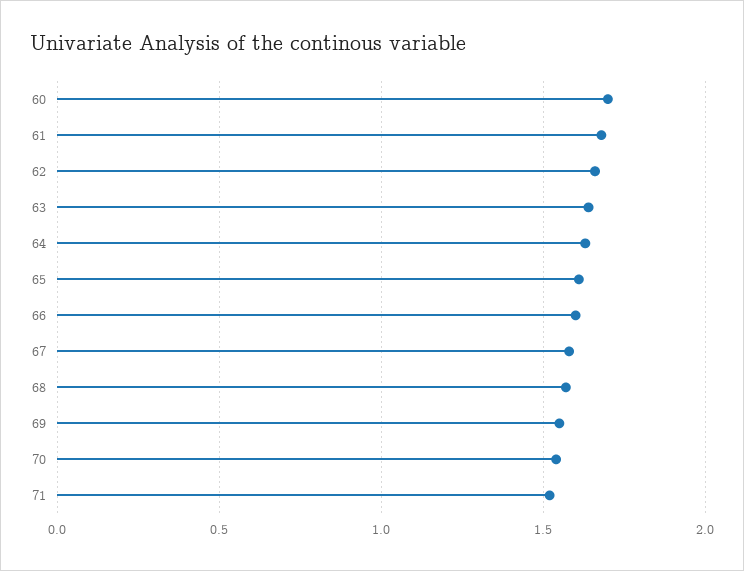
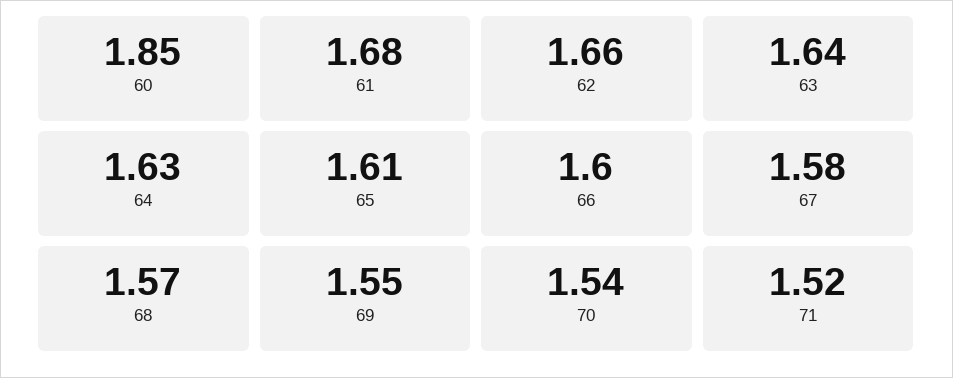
  {
-   "60": 1.7,
+   "60": 1.85,
    "61": 1.68,
    "62": 1.66,
    "63": 1.64,
    "64": 1.63,
    "65": 1.61,
    "66": 1.6,
    "67": 1.58,
    "68": 1.57,
    "69": 1.55,
    "70": 1.54,
    "71": 1.52
  }

